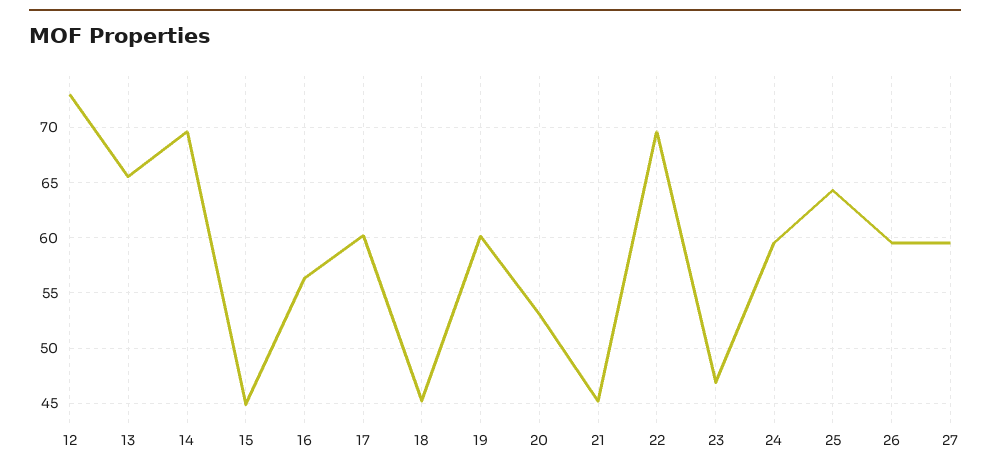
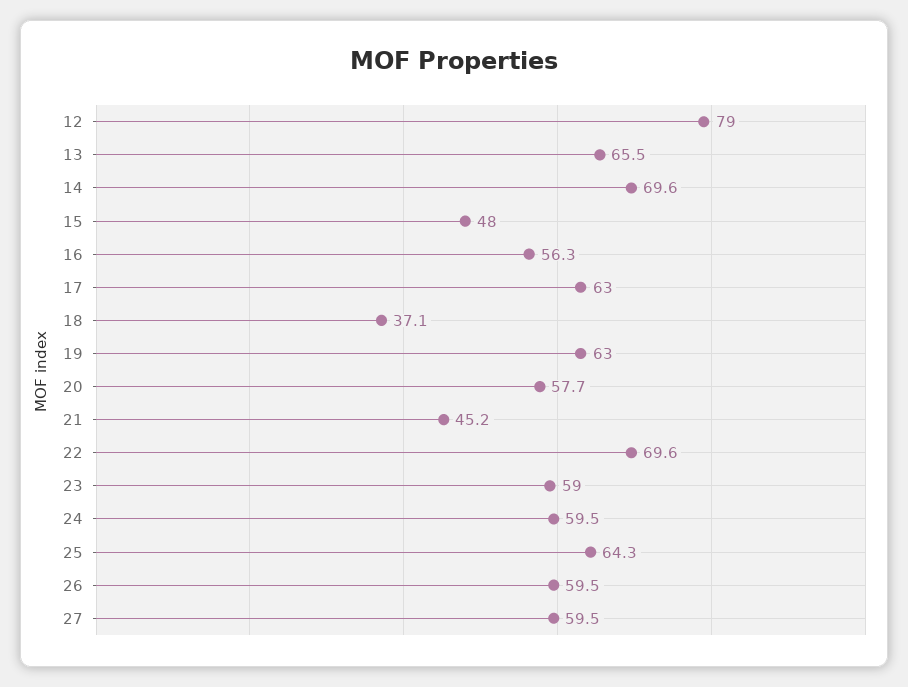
  {
-   "12": 73,
+   "12": 79,
    "13": 65.5,
    "14": 69.6,
-   "15": 45,
+   "15": 48,
    "16": 56.3,
-   "17": 60,
+   "17": 63,
-   "18": 45,
+   "18": 37.1,
-   "19": 60,
+   "19": 63,
-   "20": 53,
+   "20": 57.7,
    "21": 45.2,
    "22": 69.6,
-   "23": 47,
+   "23": 59,
    "24": 59.5,
    "25": 64.3,
    "26": 59.5,
    "27": 59.5
  }

